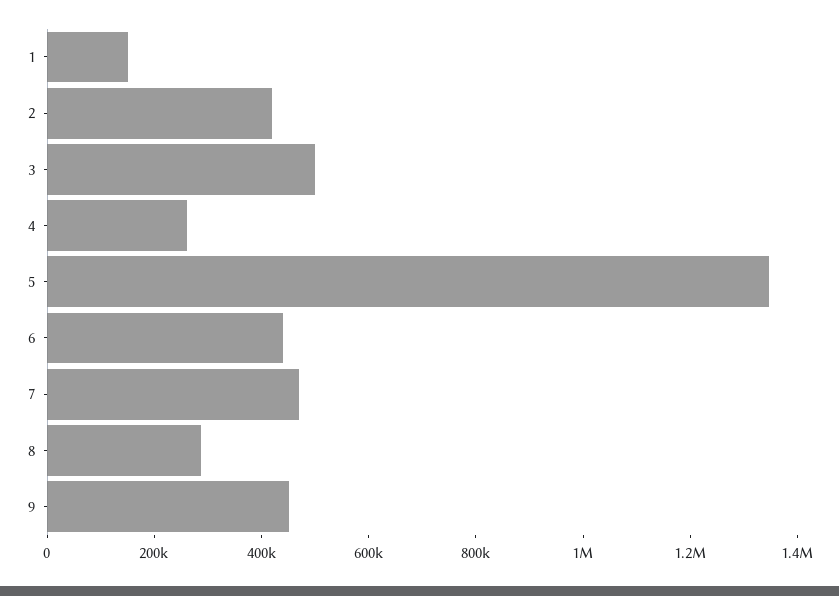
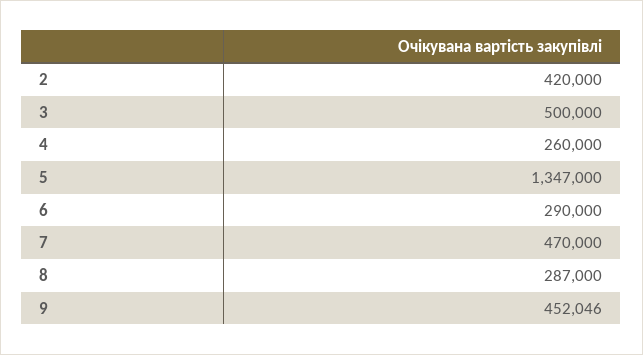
  {
-   "1": 150000,
    "2": 420000,
    "3": 500000,
    "4": 260000,
    "5": 1347000,
-   "6": 450000,
+   "6": 290000,
    "7": 470000,
    "8": 287000,
    "9": 452046
  }

